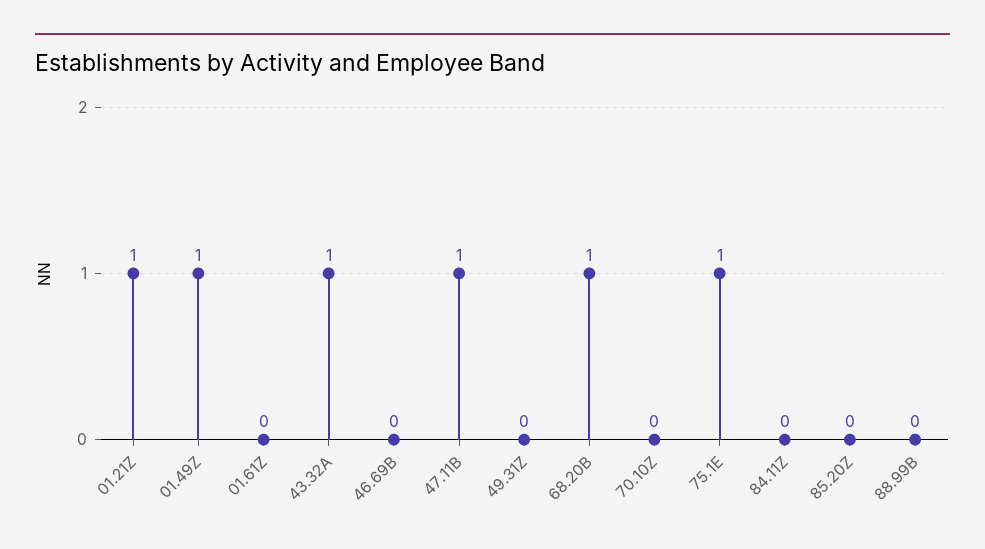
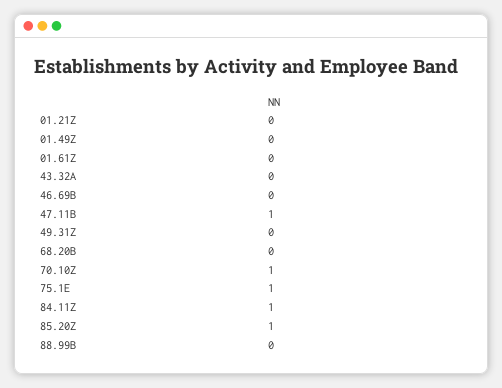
  {
-   "01.21Z": 1,
+   "01.21Z": 0,
-   "01.49Z": 1,
+   "01.49Z": 0,
    "01.61Z": 0,
-   "43.32A": 1,
+   "43.32A": 0,
    "46.69B": 0,
    "47.11B": 1,
    "49.31Z": 0,
-   "68.20B": 1,
+   "68.20B": 0,
-   "70.10Z": 0,
+   "70.10Z": 1,
    "75.1E": 1,
-   "84.11Z": 0,
+   "84.11Z": 1,
-   "85.20Z": 0,
+   "85.20Z": 1,
    "88.99B": 0
  }

